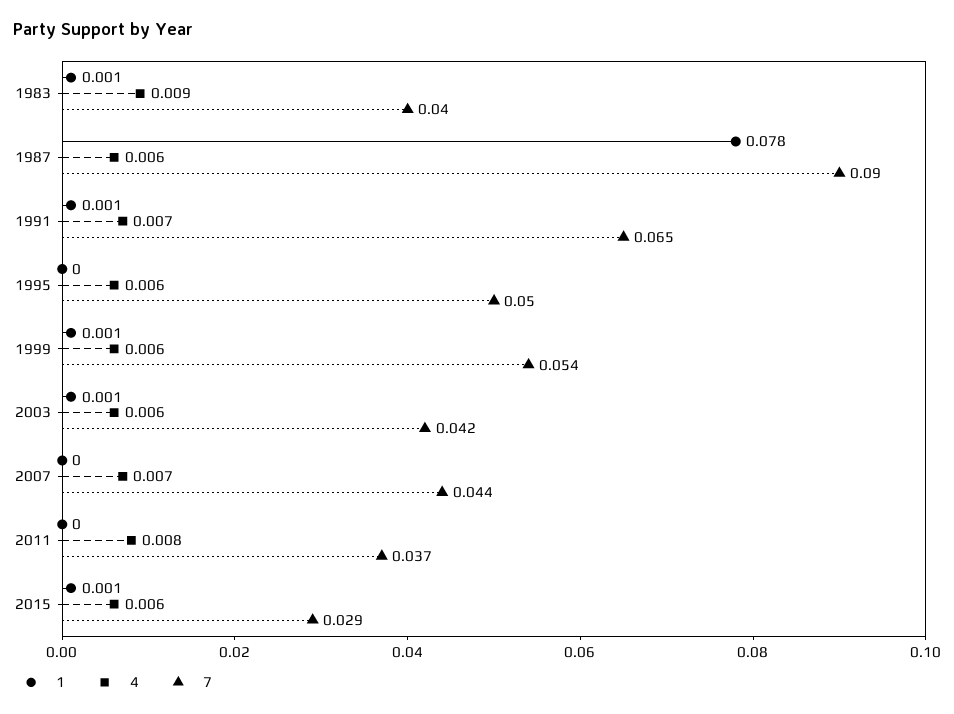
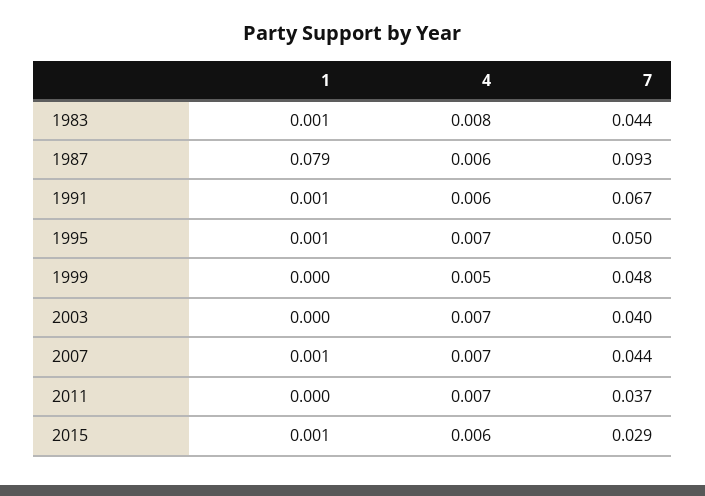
  {
    "1": {
      "1983": 0.001,
-     "1987": 0.078,
+     "1987": 0.079,
      "1991": 0.001,
-     "1995": 0,
+     "1995": 0.001,
-     "1999": 0.001,
+     "1999": 0,
-     "2003": 0.001,
+     "2003": 0,
-     "2007": 0,
+     "2007": 0.001,
      "2011": 0,
      "2015": 0.001
    },
    "4": {
-     "1983": 0.009,
+     "1983": 0.008,
      "1987": 0.006,
-     "1991": 0.007,
+     "1991": 0.006,
-     "1995": 0.006,
+     "1995": 0.007,
-     "1999": 0.006,
+     "1999": 0.005,
-     "2003": 0.006,
+     "2003": 0.007,
      "2007": 0.007,
-     "2011": 0.008,
+     "2011": 0.007,
      "2015": 0.006
    },
    "7": {
-     "1983": 0.04,
+     "1983": 0.044,
-     "1987": 0.09,
+     "1987": 0.093,
-     "1991": 0.065,
+     "1991": 0.067,
      "1995": 0.05,
-     "1999": 0.054,
+     "1999": 0.048,
-     "2003": 0.042,
+     "2003": 0.04,
      "2007": 0.044,
      "2011": 0.037,
      "2015": 0.029
    }
  }

